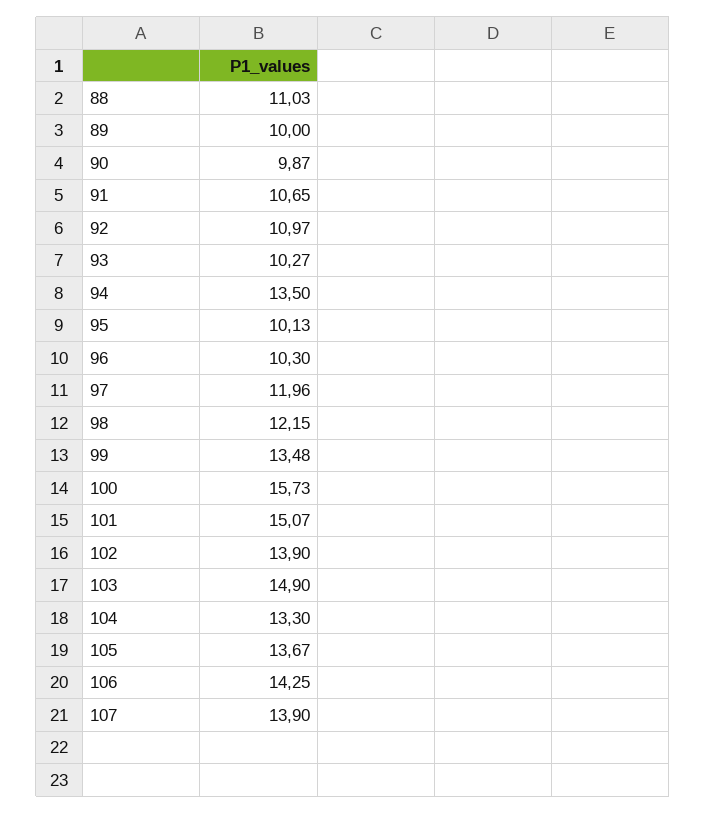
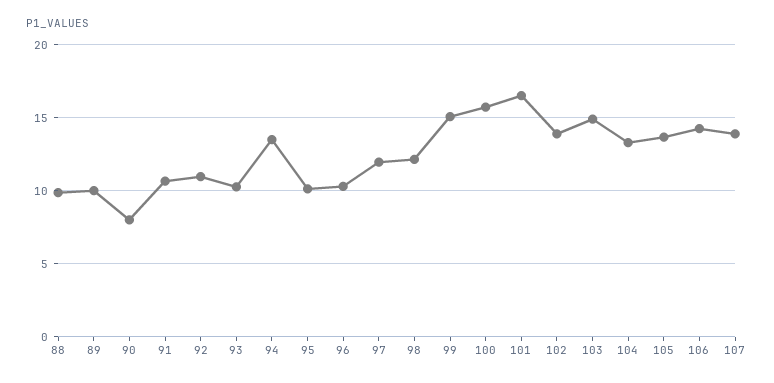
  {
-   "88": 11.03,
+   "88": 10,
    "89": 10,
-   "90": 9.87,
+   "90": 8,
    "91": 10.65,
    "92": 10.97,
    "93": 10.27,
    "94": 13.5,
    "95": 10.13,
    "96": 10.3,
    "97": 11.96,
    "98": 12.15,
-   "99": 13.48,
+   "99": 15,
    "100": 15.73,
-   "101": 15.07,
+   "101": 16.5,
    "102": 13.9,
    "103": 14.9,
    "104": 13.3,
    "105": 13.67,
    "106": 14.25,
    "107": 13.9
  }

